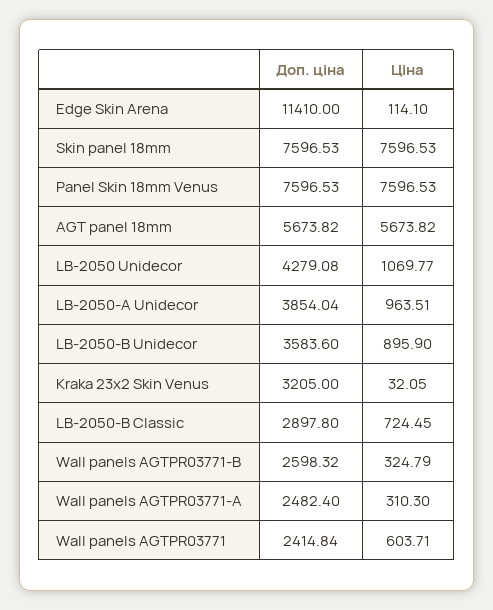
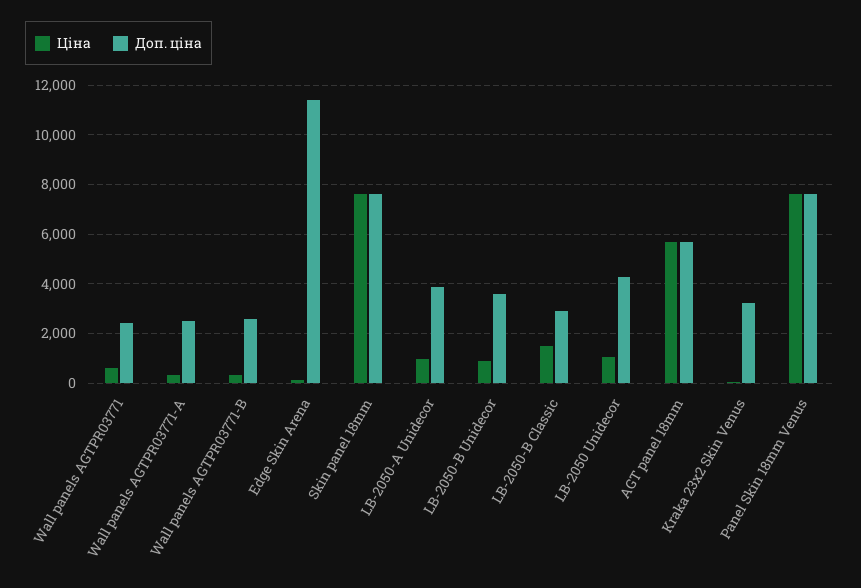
  {
    "Доп. ціна": {
      "Edge Skin Arena": 11410,
      "Skin panel 18mm": 7596.53,
      "Panel Skin 18mm Venus": 7596.53,
      "AGT panel 18mm": 5673.82,
      "LB-2050 Unidecor": 4279.08,
      "LB-2050-A Unidecor": 3854.04,
      "LB-2050-B Unidecor": 3583.6,
      "Kraka 23x2 Skin Venus": 3205,
      "LB-2050-B Classic": 2897.8,
      "Wall panels AGTPR03771-B": 2598.32,
      "Wall panels AGTPR03771-A": 2482.4,
      "Wall panels AGTPR03771": 2414.84
    },
    "Ціна": {
      "Edge Skin Arena": 114.1,
      "Skin panel 18mm": 7596.53,
      "Panel Skin 18mm Venus": 7596.53,
      "AGT panel 18mm": 5673.82,
      "LB-2050 Unidecor": 1069.77,
      "LB-2050-A Unidecor": 963.51,
      "LB-2050-B Unidecor": 895.9,
      "Kraka 23x2 Skin Venus": 32.05,
-     "LB-2050-B Classic": 724.45,
+     "LB-2050-B Classic": 1500,
      "Wall panels AGTPR03771-B": 324.79,
      "Wall panels AGTPR03771-A": 310.3,
      "Wall panels AGTPR03771": 603.71
    }
  }

